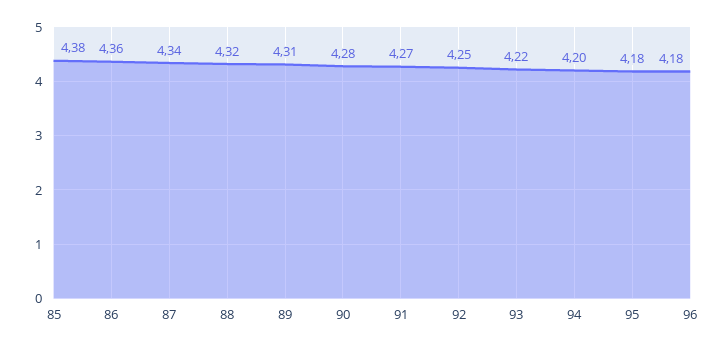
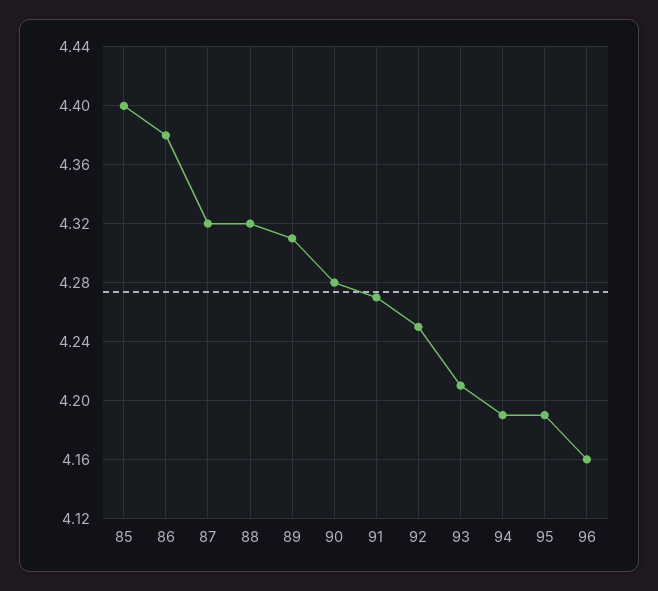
  {
-   "85": 4.38,
+   "85": 4.4,
-   "86": 4.36,
+   "86": 4.38,
-   "87": 4.34,
+   "87": 4.32,
    "88": 4.32,
    "89": 4.31,
    "90": 4.28,
    "91": 4.27,
    "92": 4.25,
-   "93": 4.22,
+   "93": 4.21,
-   "94": 4.2,
+   "94": 4.19,
-   "95": 4.18,
+   "95": 4.19,
-   "96": 4.18
+   "96": 4.16
  }

